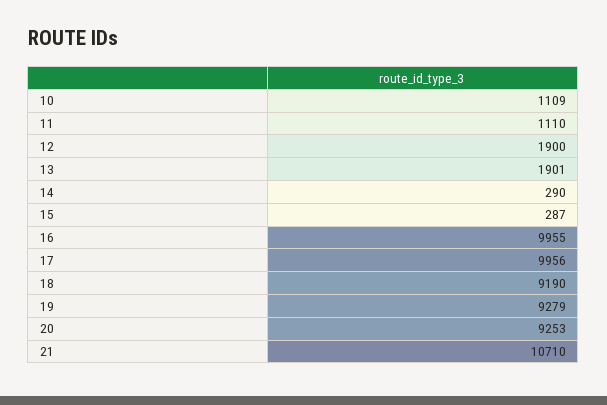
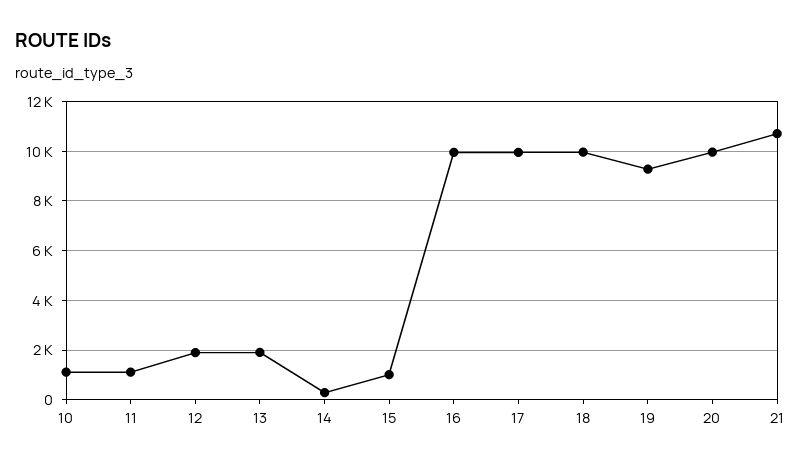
  {
    "10": 1109,
    "11": 1110,
    "12": 1900,
    "13": 1901,
    "14": 290,
-   "15": 287,
+   "15": 1000,
    "16": 9955,
    "17": 9956,
-   "18": 9190,
+   "18": 10000,
    "19": 9279,
-   "20": 9253,
+   "20": 10000,
    "21": 10710
  }

